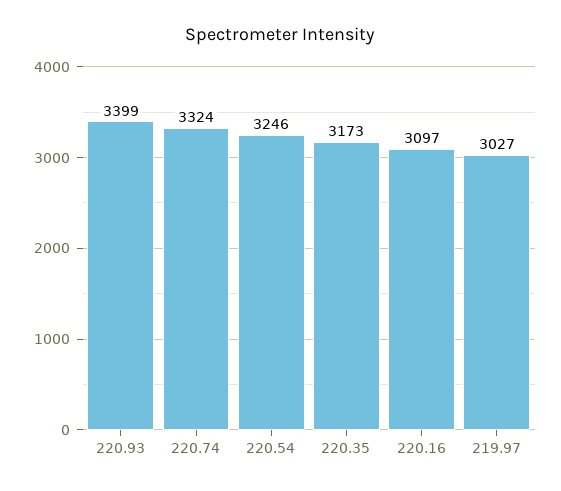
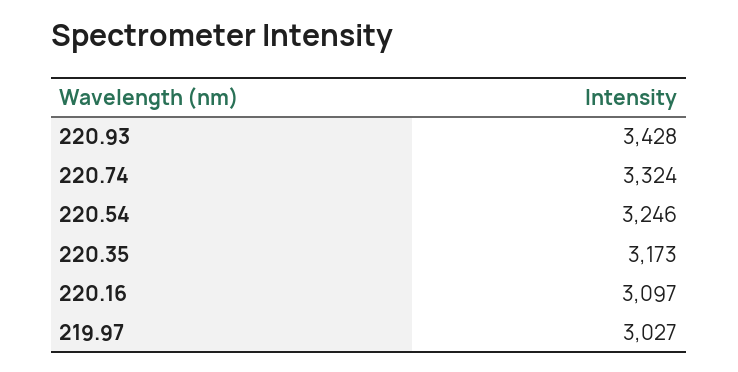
  {
-   "220.93": 3399,
+   "220.93": 3428,
    "220.74": 3324,
    "220.54": 3246,
    "220.35": 3173,
    "220.16": 3097,
    "219.97": 3027
  }

